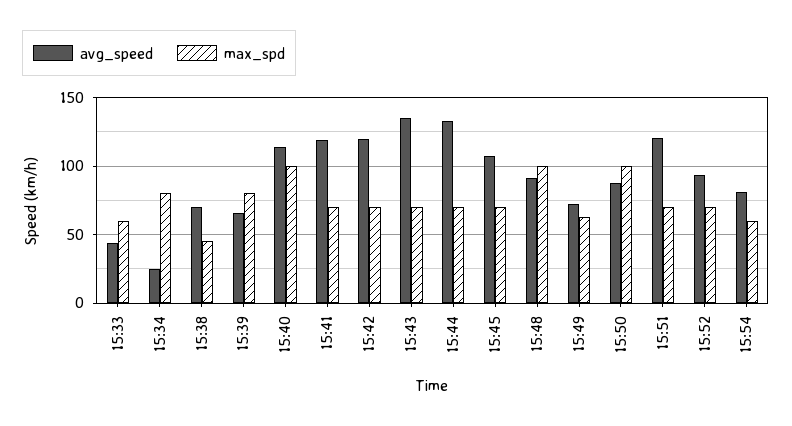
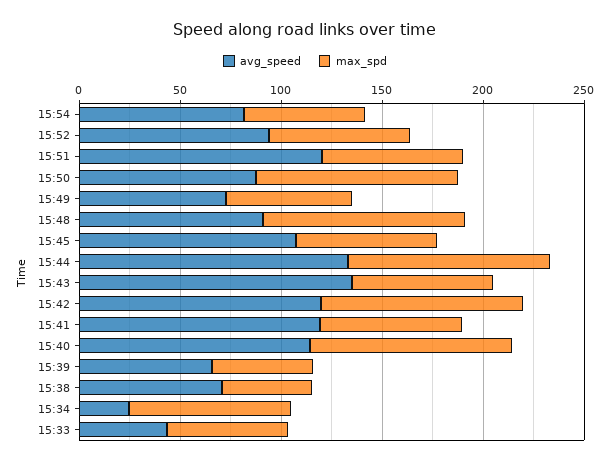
  {
    "avg_speed": {
      "15:33": 45,
      "15:34": 25,
      "15:38": 70,
      "15:39": 65,
      "15:40": 115,
      "15:41": 120,
      "15:42": 120,
      "15:43": 135,
      "15:44": 135,
      "15:45": 105,
      "15:48": 90,
      "15:49": 75,
      "15:50": 85,
      "15:51": 120,
      "15:52": 95,
      "15:54": 80
    },
    "max_spd": {
      "15:33": 60,
      "15:34": 80,
      "15:38": 45,
-     "15:39": 80,
+     "15:39": 50,
      "15:40": 100,
      "15:41": 70,
-     "15:42": 70,
+     "15:42": 100,
      "15:43": 70,
-     "15:44": 70,
+     "15:44": 100,
      "15:45": 70,
      "15:48": 100,
      "15:49": 65,
      "15:50": 100,
      "15:51": 70,
      "15:52": 70,
      "15:54": 60
    }
  }

